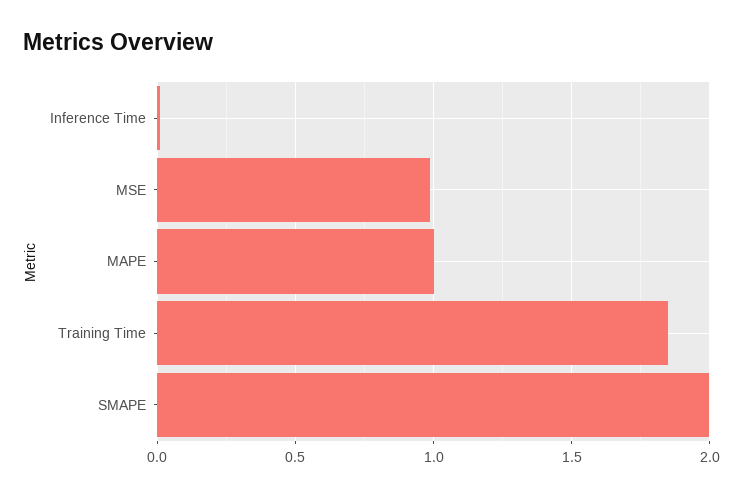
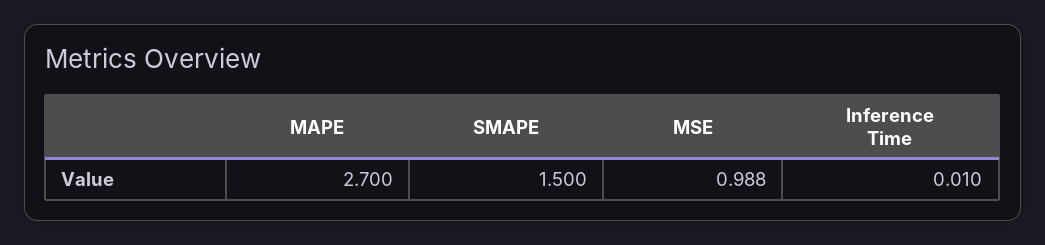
  {
    "Inference Time": 0.01,
    "MSE": 0.988,
-   "MAPE": 1,
+   "MAPE": 2.7,
-   "Training Time": 1.85,
-   "SMAPE": 2
+   "SMAPE": 1.5
  }

